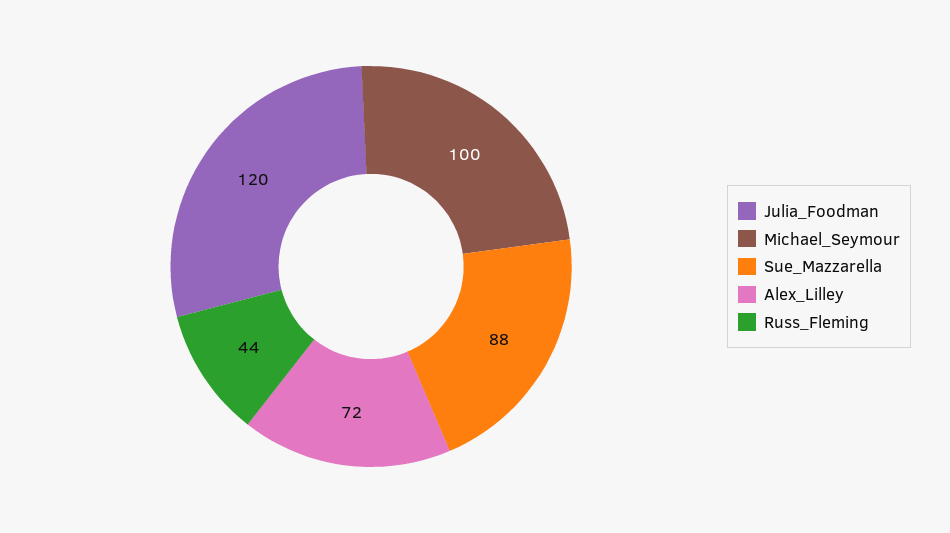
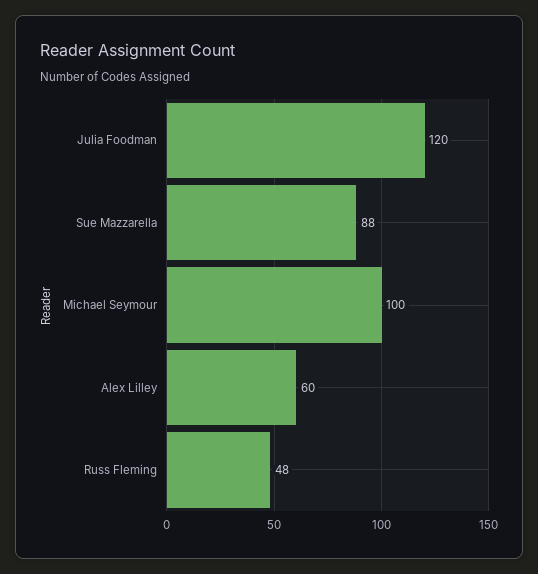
  {
    "Julia_Foodman": 120,
    "Michael_Seymour": 100,
    "Sue_Mazzarella": 88,
-   "Alex_Lilley": 72,
+   "Alex_Lilley": 60,
-   "Russ_Fleming": 44
+   "Russ_Fleming": 48
  }

